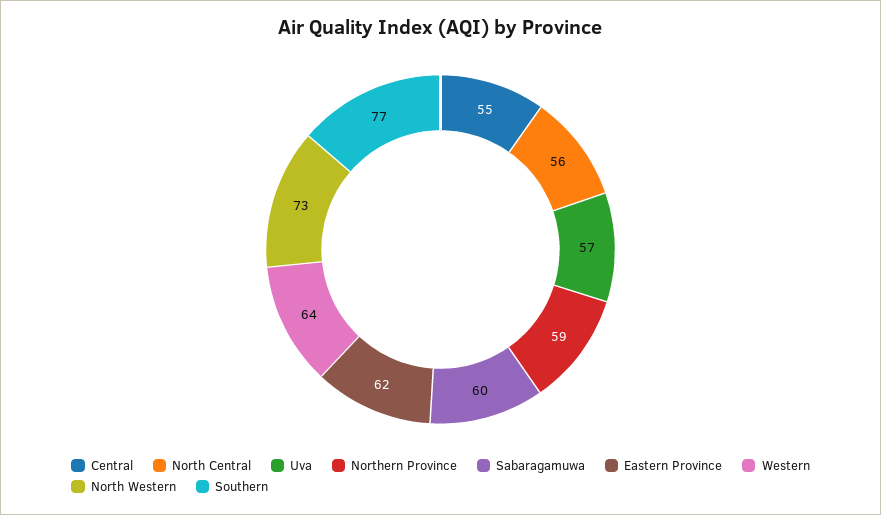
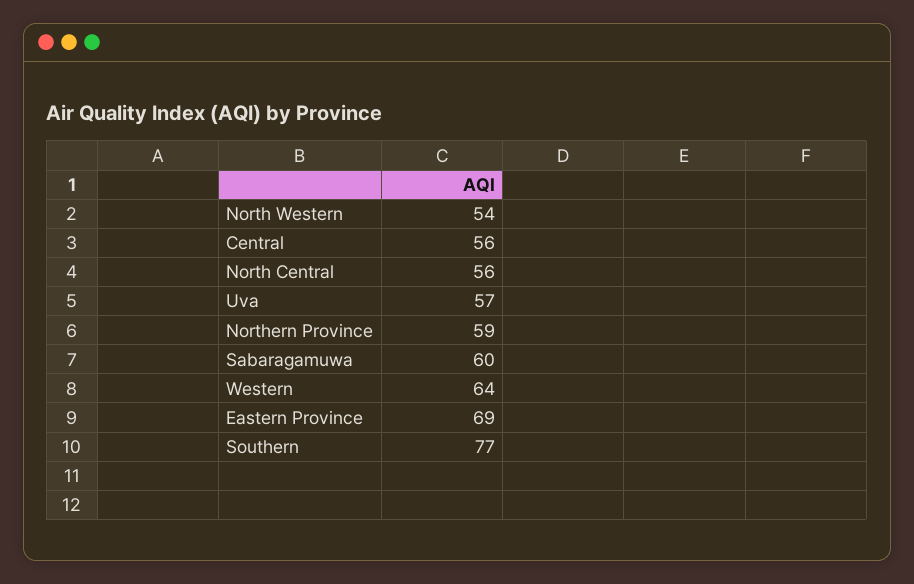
  {
-   "Central": 55,
+   "Central": 56,
    "North Central": 56,
    "Uva": 57,
    "Northern Province": 59,
    "Sabaragamuwa": 60,
-   "Eastern Province": 62,
+   "Eastern Province": 69,
    "Western": 64,
-   "North Western": 73,
+   "North Western": 54,
    "Southern": 77
  }

